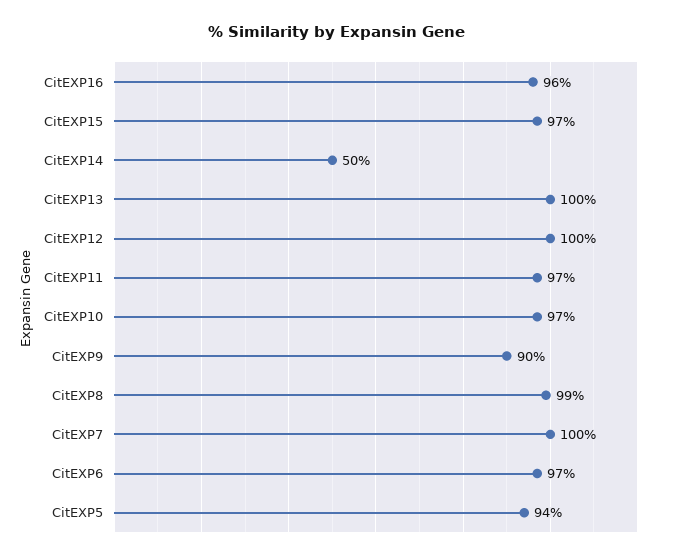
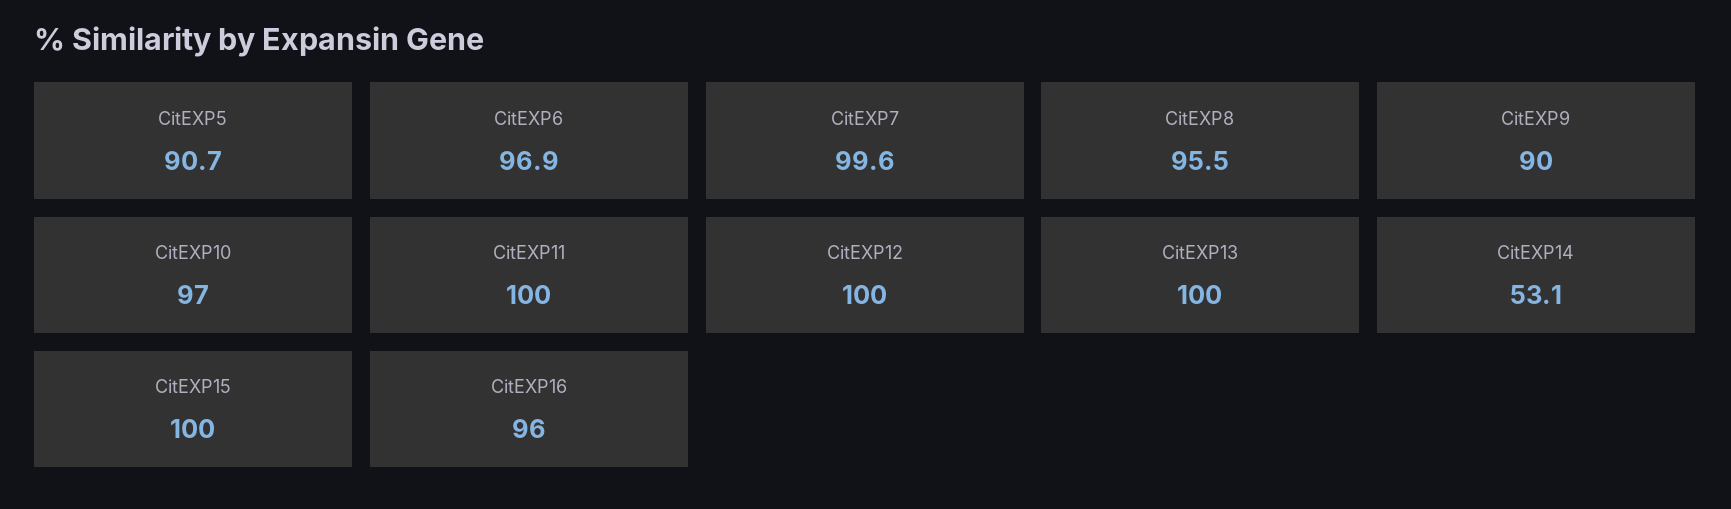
  {
    "CitEXP16": 96,
-   "CitEXP15": 97,
+   "CitEXP15": 100,
-   "CitEXP14": 50,
+   "CitEXP14": 53.1,
    "CitEXP13": 100,
    "CitEXP12": 100,
-   "CitEXP11": 97,
+   "CitEXP11": 100,
    "CitEXP10": 97,
    "CitEXP9": 90,
-   "CitEXP8": 99,
+   "CitEXP8": 95.5,
    "CitEXP7": 99.6,
    "CitEXP6": 96.9,
-   "CitEXP5": 94
+   "CitEXP5": 90.7
  }

